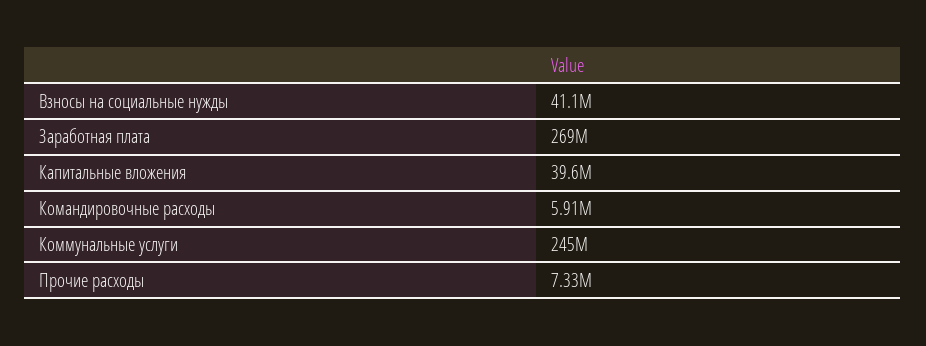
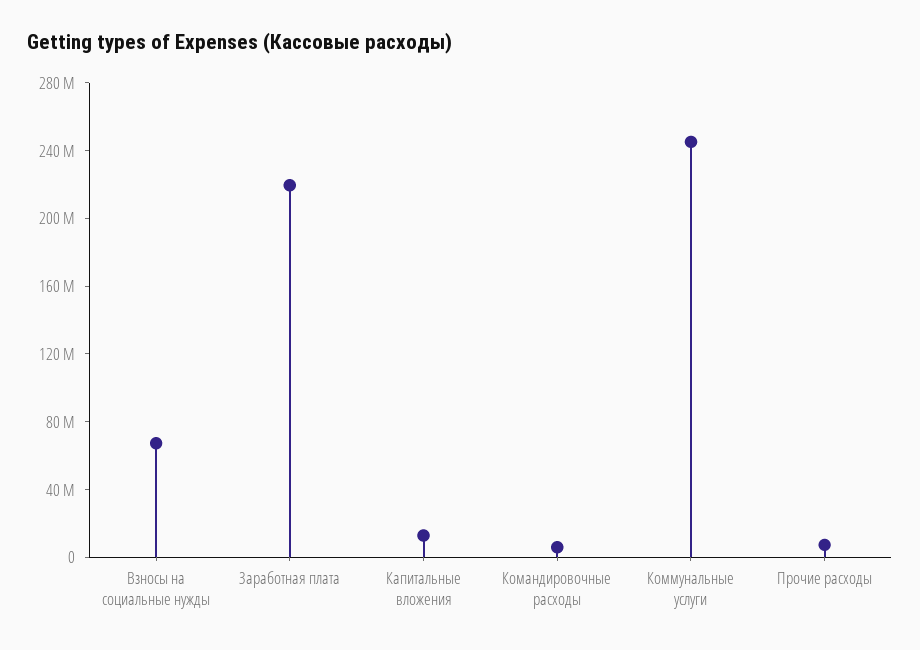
  {
-   "Взносы на социальные нужды": 41100000,
+   "Взносы на социальные нужды": 70000000,
-   "Заработная плата": 269000000,
+   "Заработная плата": 220000000,
-   "Капитальные вложения": 39600000,
+   "Капитальные вложения": 10000000,
    "Командировочные расходы": 5910000,
    "Коммунальные услуги": 245000000,
    "Прочие расходы": 7330000
  }

